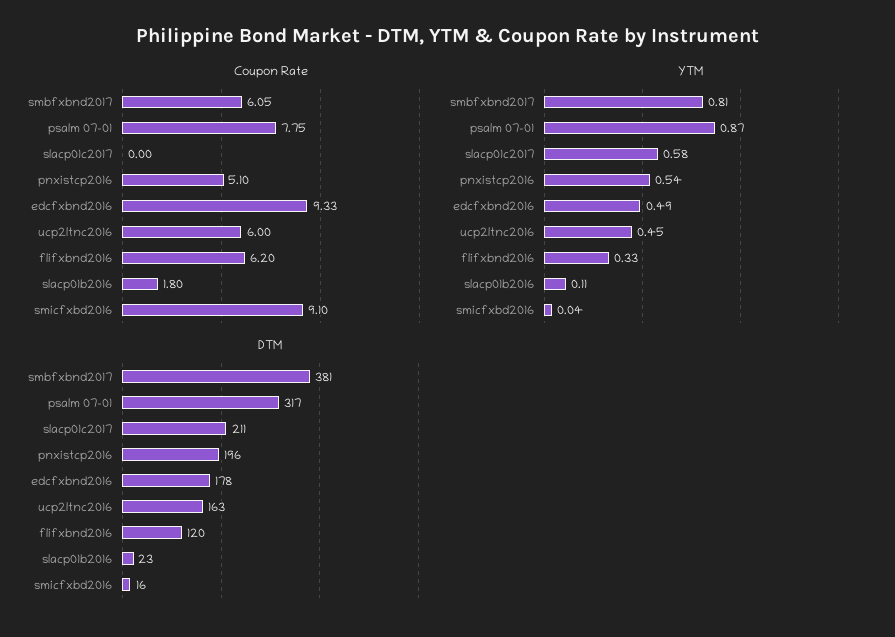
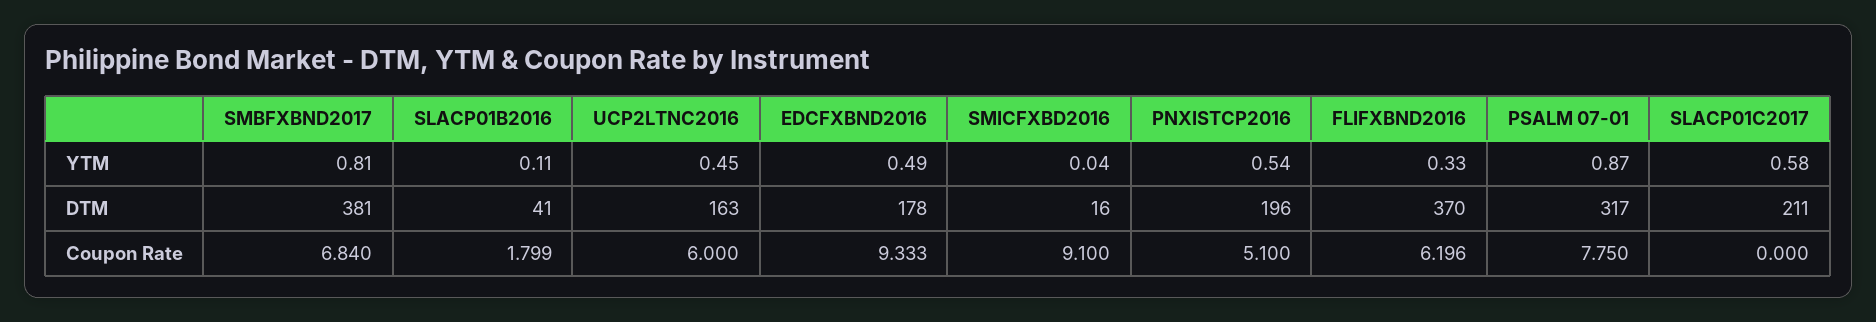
  {
    "Coupon Rate": {
-     "smbfxbnd2017": 6.05,
+     "smbfxbnd2017": 6.84,
      "psalm 07-01": 7.75,
      "slacp01c2017": 0,
      "pnxistcp2016": 5.1,
      "edcfxbnd2016": 9.333,
      "ucp2ltnc2016": 6,
      "flifxbnd2016": 6.196,
      "slacp01b2016": 1.799,
      "smicfxbd2016": 9.1
    },
    "YTM": {
      "smbfxbnd2017": 0.81,
      "psalm 07-01": 0.87,
      "slacp01c2017": 0.58,
      "pnxistcp2016": 0.54,
      "edcfxbnd2016": 0.49,
      "ucp2ltnc2016": 0.45,
      "flifxbnd2016": 0.33,
      "slacp01b2016": 0.11,
      "smicfxbd2016": 0.04
    },
    "DTM": {
      "smbfxbnd2017": 381,
      "psalm 07-01": 317,
      "slacp01c2017": 211,
      "pnxistcp2016": 196,
      "edcfxbnd2016": 178,
      "ucp2ltnc2016": 163,
-     "flifxbnd2016": 120,
+     "flifxbnd2016": 370,
-     "slacp01b2016": 23,
+     "slacp01b2016": 41,
      "smicfxbd2016": 16
    }
  }

